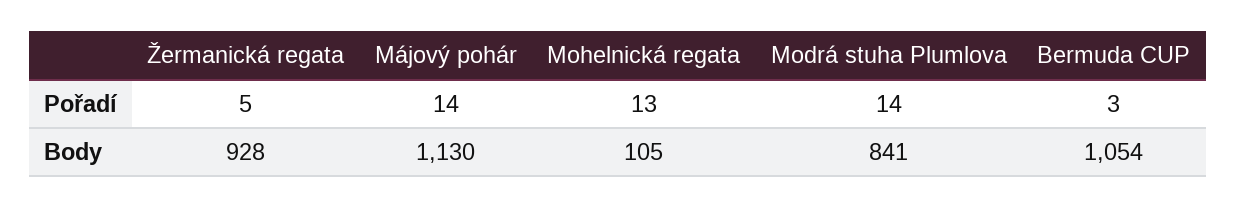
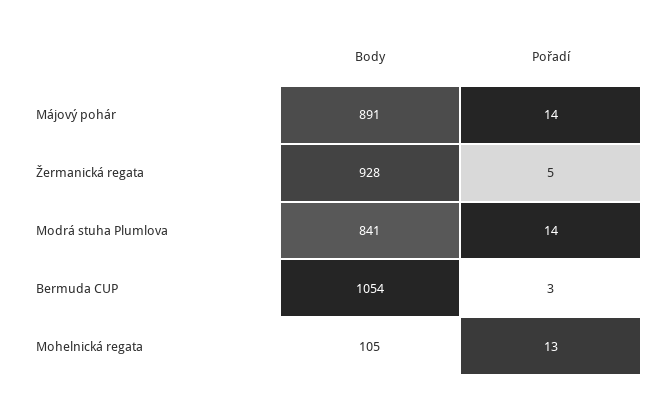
  {
    "Žermanická regata": {
      "Pořadí": 5,
      "Body": 928
    },
    "Májový pohár": {
      "Pořadí": 14,
-     "Body": 1130
+     "Body": 891
    },
    "Mohelnická regata": {
      "Pořadí": 13,
      "Body": 105
    },
    "Modrá stuha Plumlova": {
      "Pořadí": 14,
      "Body": 841
    },
    "Bermuda CUP": {
      "Pořadí": 3,
      "Body": 1054
    }
  }

